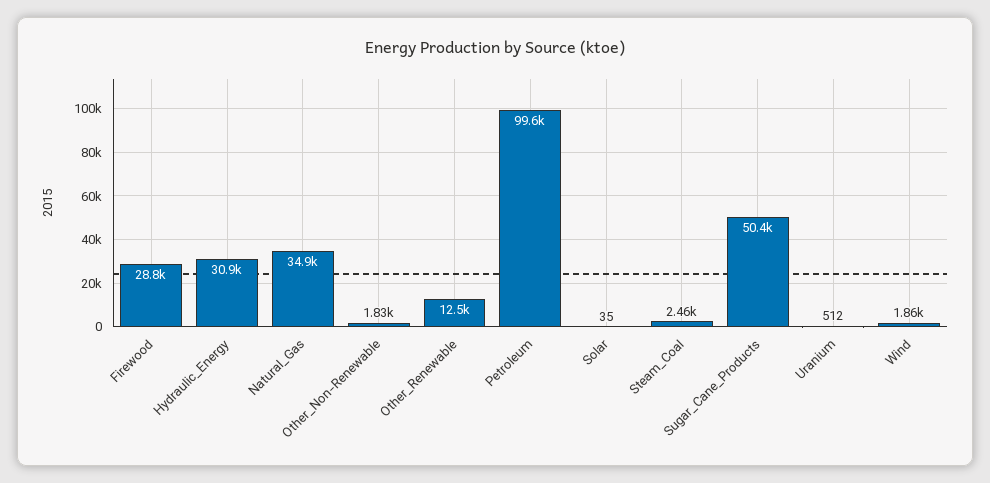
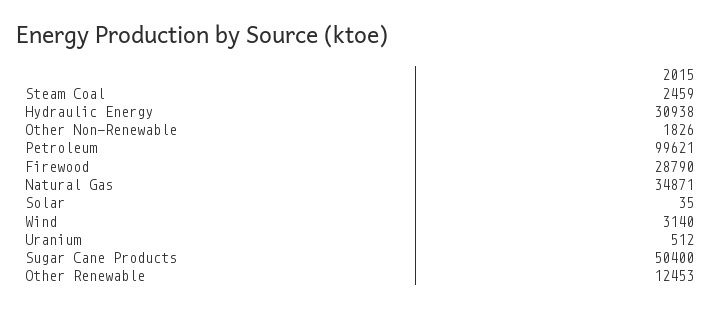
  {
    "Firewood": 28790,
    "Hydraulic_Energy": 30938,
    "Natural_Gas": 34871,
    "Other_Non-Renewable": 1826,
    "Other_Renewable": 12453,
    "Petroleum": 99621,
    "Solar": 35,
    "Steam_Coal": 2459,
    "Sugar_Cane_Products": 50400,
    "Uranium": 512,
-   "Wind": 1860
+   "Wind": 3140
  }

